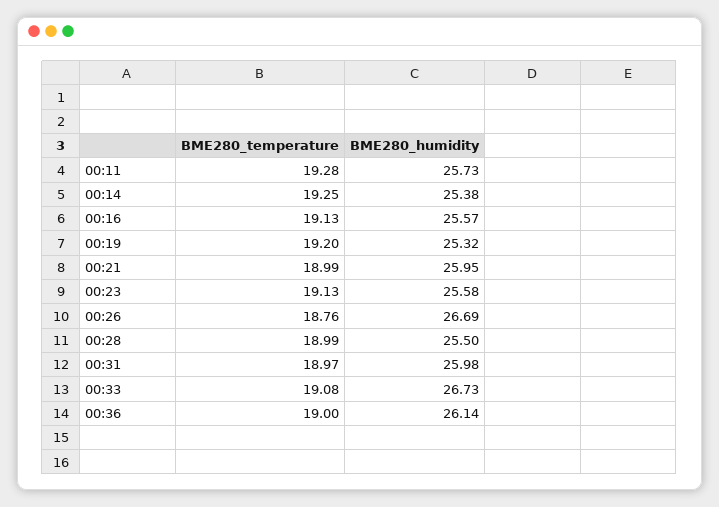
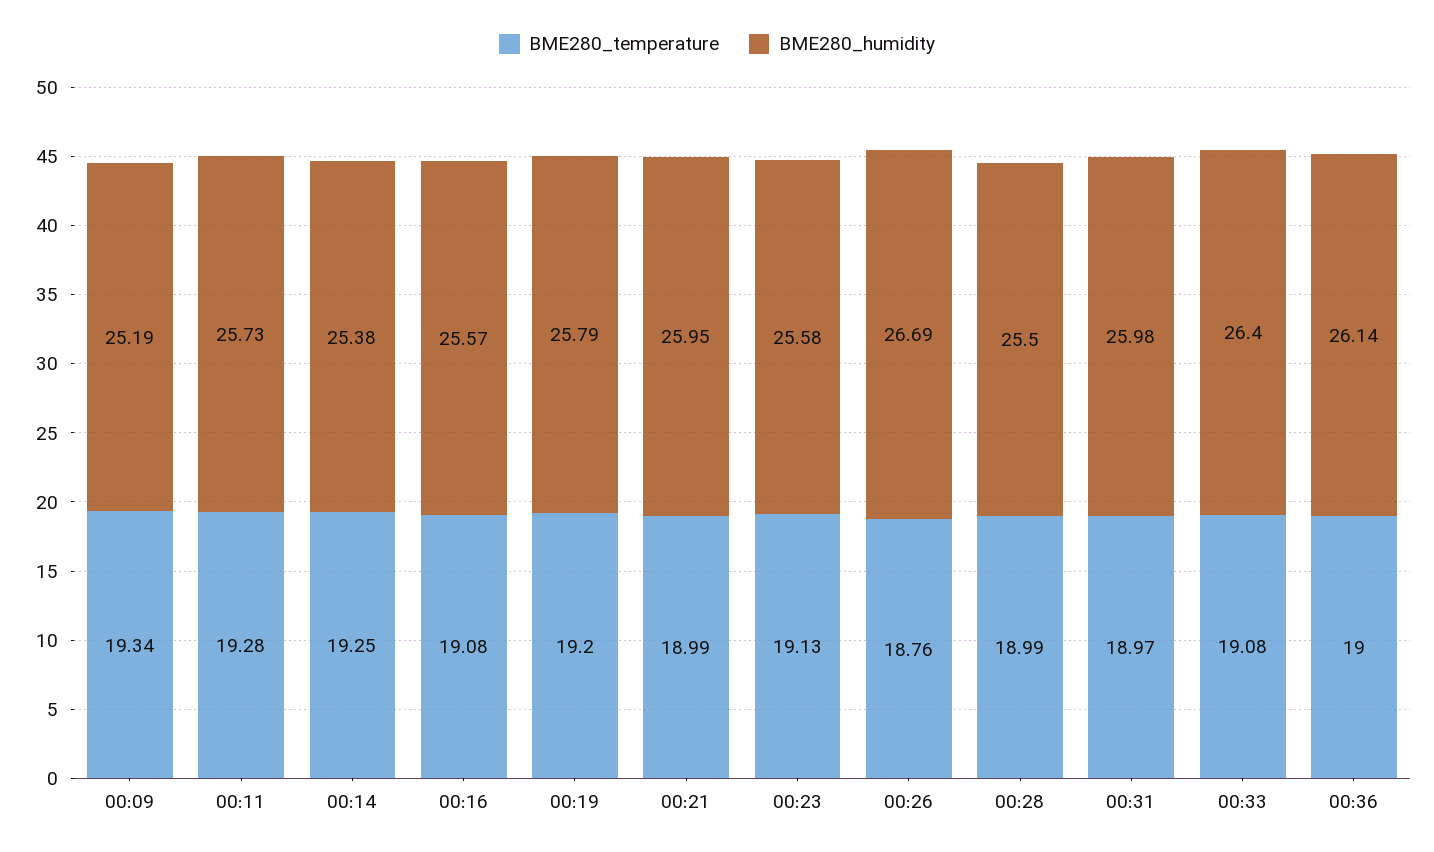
  {
    "BME280_temperature": {
      "00:11": 19.28,
      "00:14": 19.25,
-     "00:16": 19.13,
+     "00:16": 19.08,
      "00:19": 19.2,
      "00:21": 18.99,
      "00:23": 19.13,
      "00:26": 18.76,
      "00:28": 18.99,
      "00:31": 18.97,
      "00:33": 19.08,
-     "00:36": 19
+     "00:36": 19,
+     "00:09": 19.34
    },
    "BME280_humidity": {
      "00:11": 25.73,
      "00:14": 25.38,
      "00:16": 25.57,
-     "00:19": 25.32,
+     "00:19": 25.79,
      "00:21": 25.95,
      "00:23": 25.58,
      "00:26": 26.69,
      "00:28": 25.5,
      "00:31": 25.98,
-     "00:33": 26.73,
+     "00:33": 26.4,
-     "00:36": 26.14
+     "00:36": 26.14,
+     "00:09": 25.19
    }
  }

